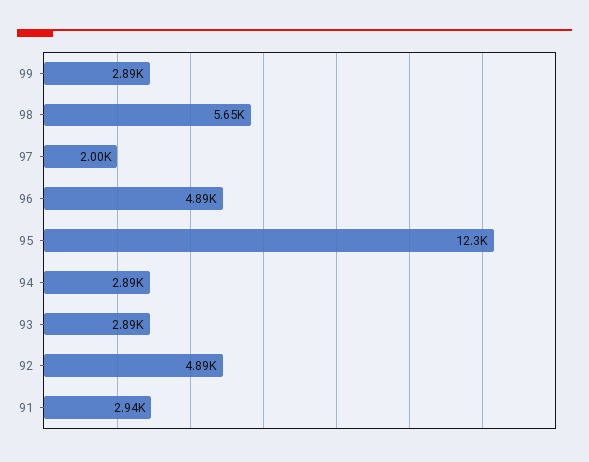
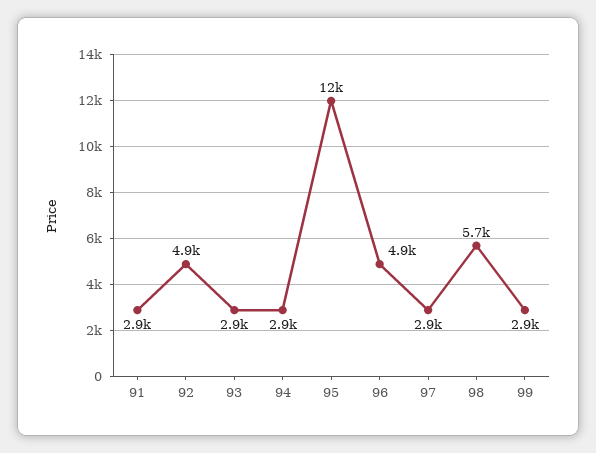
  {
    "99": 2890,
    "98": 5650,
-   "97": 2000,
+   "97": 2900,
    "96": 4890,
    "95": 12300,
    "94": 2890,
    "93": 2890,
    "92": 4890,
    "91": 2940
  }

